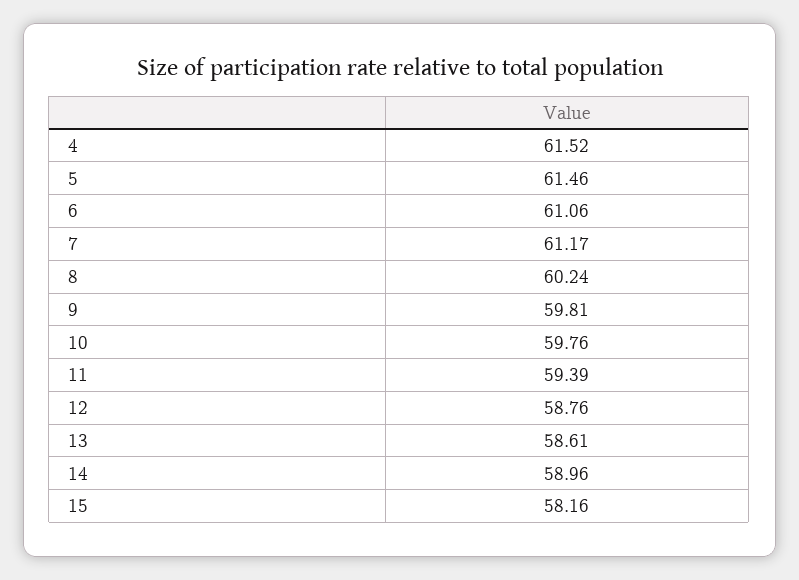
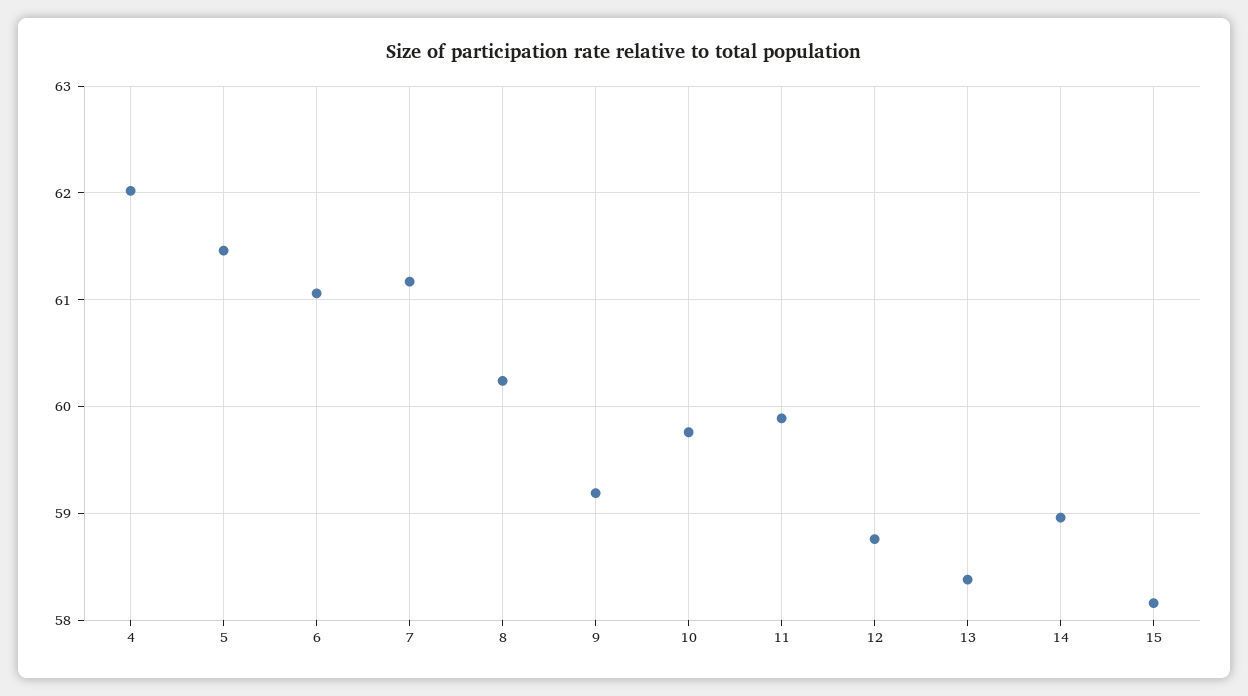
  {
-   "4": 61.52,
+   "4": 62,
    "5": 61.46,
    "6": 61.06,
    "7": 61.17,
    "8": 60.24,
-   "9": 59.81,
+   "9": 59.2,
    "10": 59.76,
-   "11": 59.39,
+   "11": 59.9,
    "12": 58.76,
-   "13": 58.61,
+   "13": 58.4,
    "14": 58.96,
    "15": 58.16
  }

